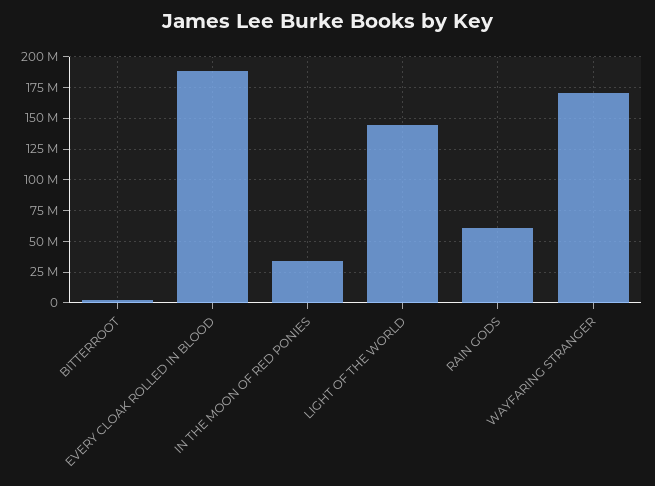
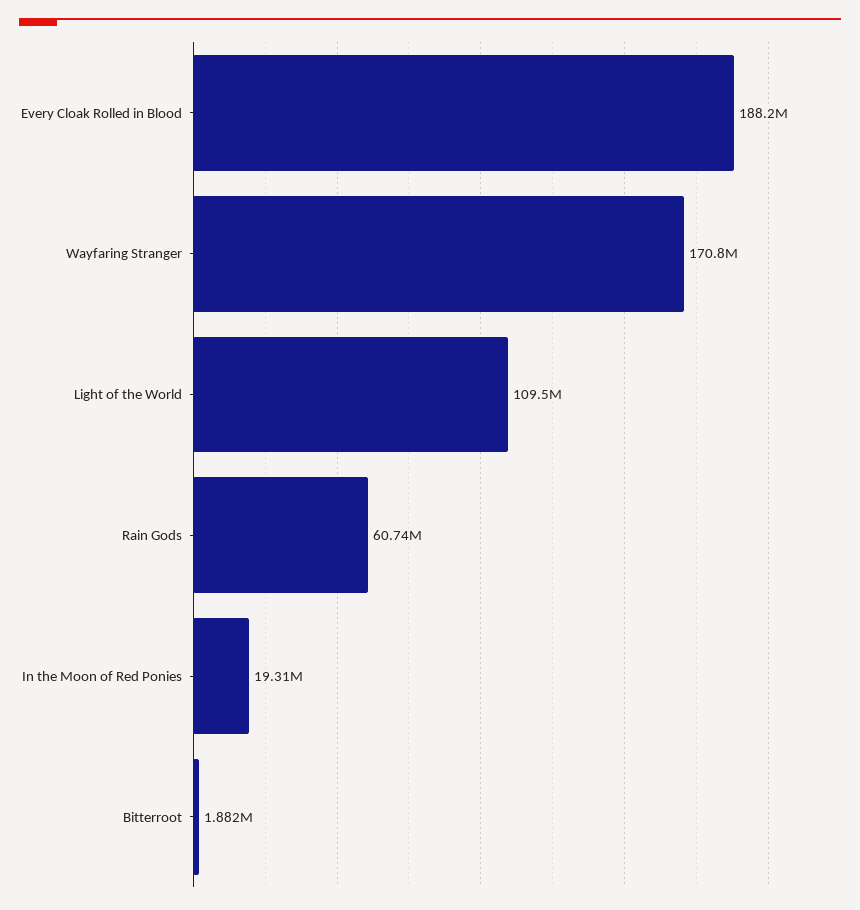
  {
    "BITTERROOT": 1882000,
    "EVERY CLOAK ROLLED IN BLOOD": 188200000,
-   "IN THE MOON OF RED PONIES": 35000000,
+   "IN THE MOON OF RED PONIES": 19310000,
-   "LIGHT OF THE WORLD": 145000000,
+   "LIGHT OF THE WORLD": 109500000,
    "RAIN GODS": 60740000,
    "WAYFARING STRANGER": 170800000
  }

